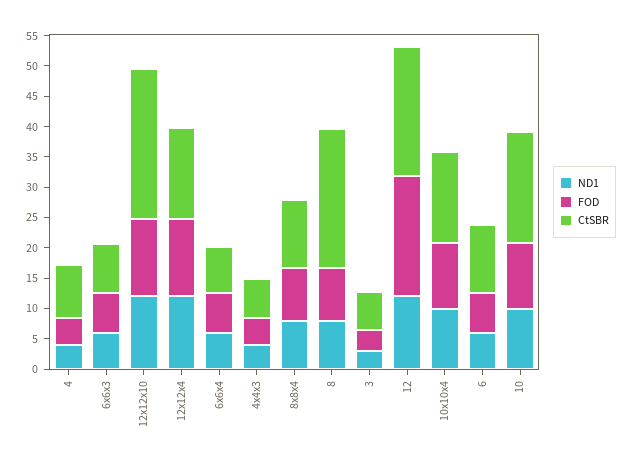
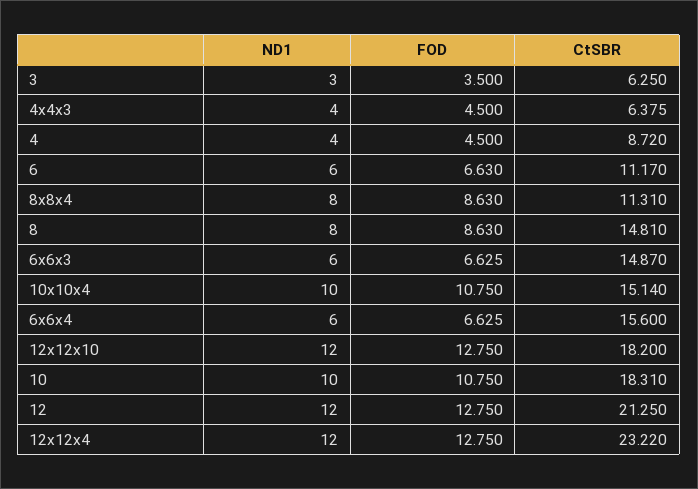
  {
    "ND1": {
      "4": 4,
      "6x6x3": 6,
      "12x12x10": 12,
      "12x12x4": 12,
      "6x6x4": 6,
      "4x4x3": 4,
      "8x8x4": 8,
      "8": 8,
      "3": 3,
      "12": 12,
      "10x10x4": 10,
      "6": 6,
      "10": 10
    },
    "FOD": {
      "4": 4.5,
      "6x6x3": 6.625,
      "12x12x10": 12.75,
      "12x12x4": 12.75,
      "6x6x4": 6.625,
      "4x4x3": 4.5,
      "8x8x4": 8.63,
      "8": 8.63,
      "3": 3.5,
-     "12": 20,
+     "12": 12.75,
      "10x10x4": 10.75,
      "6": 6.63,
      "10": 10.75
    },
    "CtSBR": {
      "4": 8.72,
-     "6x6x3": 7.5,
+     "6x6x3": 14.87,
-     "12x12x10": 25,
+     "12x12x10": 18.2,
-     "12x12x4": 15,
+     "12x12x4": 23.22,
-     "6x6x4": 7.5,
+     "6x6x4": 15.6,
      "4x4x3": 6.375,
      "8x8x4": 11.31,
-     "8": 22.5,
+     "8": 14.81,
      "3": 6.25,
      "12": 21.25,
      "10x10x4": 15.14,
      "6": 11.17,
      "10": 18.31
    }
  }

